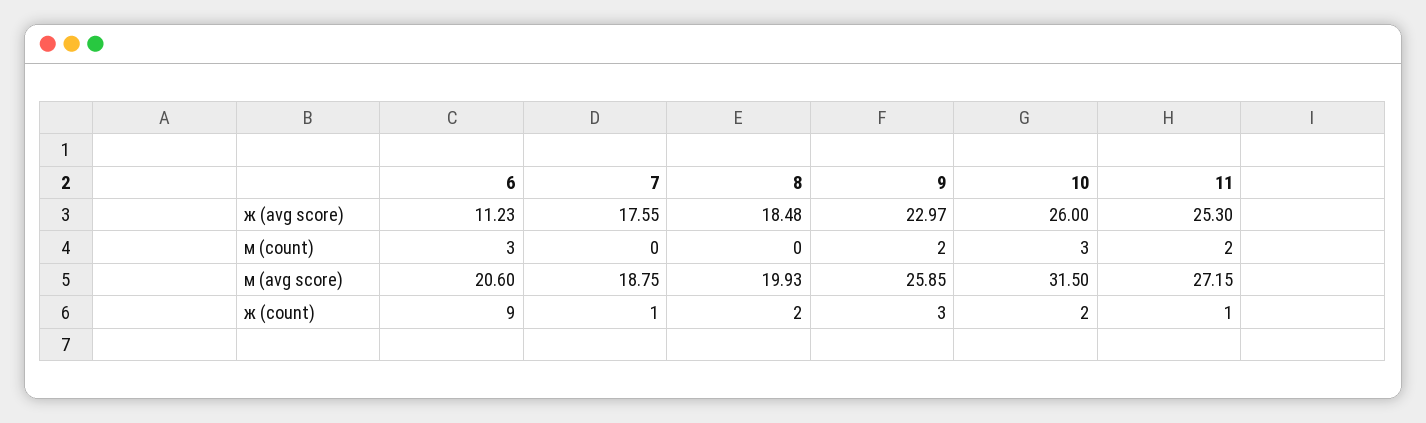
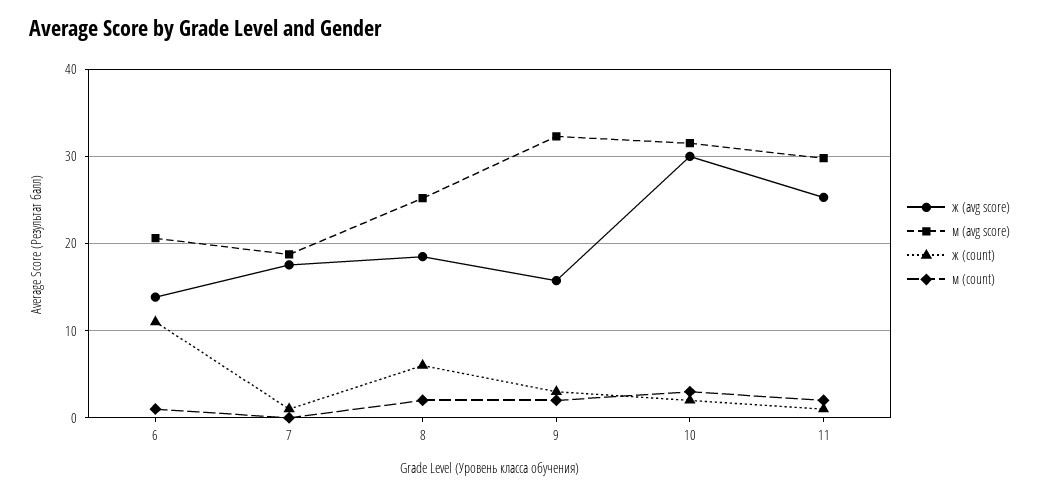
  {
    "ж (avg score)": {
-     "6": 11.23,
+     "6": 14,
      "7": 17.55,
      "8": 18.48,
-     "9": 22.97,
+     "9": 16,
-     "10": 26,
+     "10": 30,
      "11": 25.3
    },
    "м (count)": {
-     "6": 3,
+     "6": 1,
      "7": 0,
-     "8": 0,
+     "8": 2,
      "9": 2,
      "10": 3,
      "11": 2
    },
    "м (avg score)": {
      "6": 20.6,
      "7": 18.75,
-     "8": 19.93,
+     "8": 25,
-     "9": 25.85,
+     "9": 32,
      "10": 31.5,
-     "11": 27.15
+     "11": 30
    },
    "ж (count)": {
-     "6": 9,
+     "6": 11,
      "7": 1,
-     "8": 2,
+     "8": 6,
      "9": 3,
      "10": 2,
      "11": 1
    }
  }

